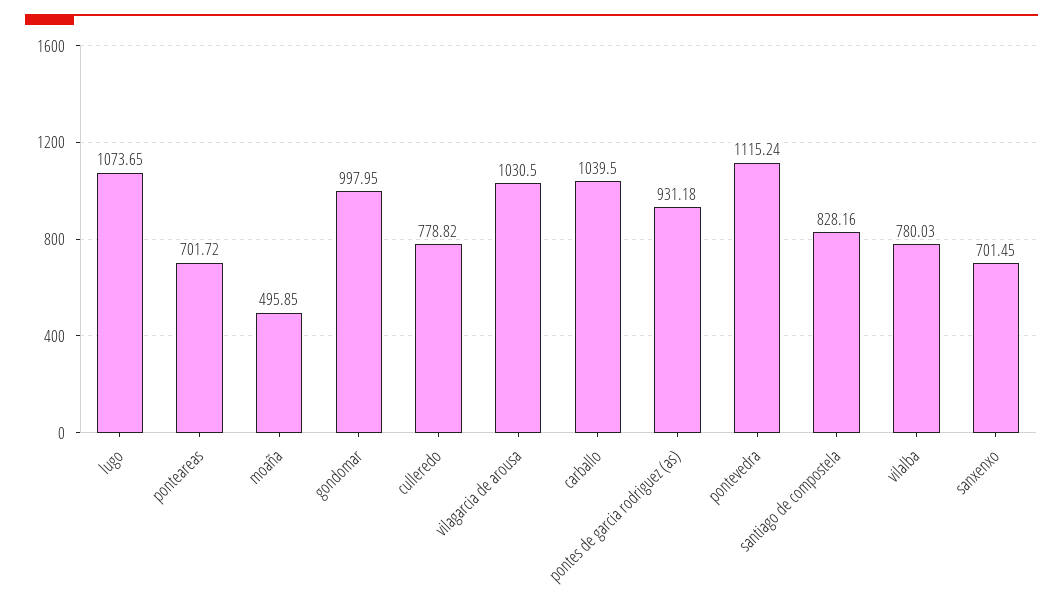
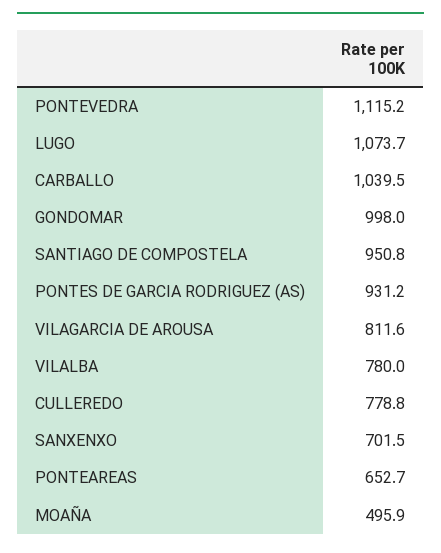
  {
    "lugo": 1073.65,
-   "ponteareas": 701.72,
+   "ponteareas": 652.7,
    "moaña": 495.85,
    "gondomar": 997.95,
    "culleredo": 778.82,
-   "vilagarcia de arousa": 1030.5,
+   "vilagarcia de arousa": 811.6,
    "carballo": 1039.5,
    "pontes de garcia rodriguez (as)": 931.18,
    "pontevedra": 1115.24,
-   "santiago de compostela": 828.16,
+   "santiago de compostela": 950.8,
    "vilalba": 780.03,
    "sanxenxo": 701.45
  }

